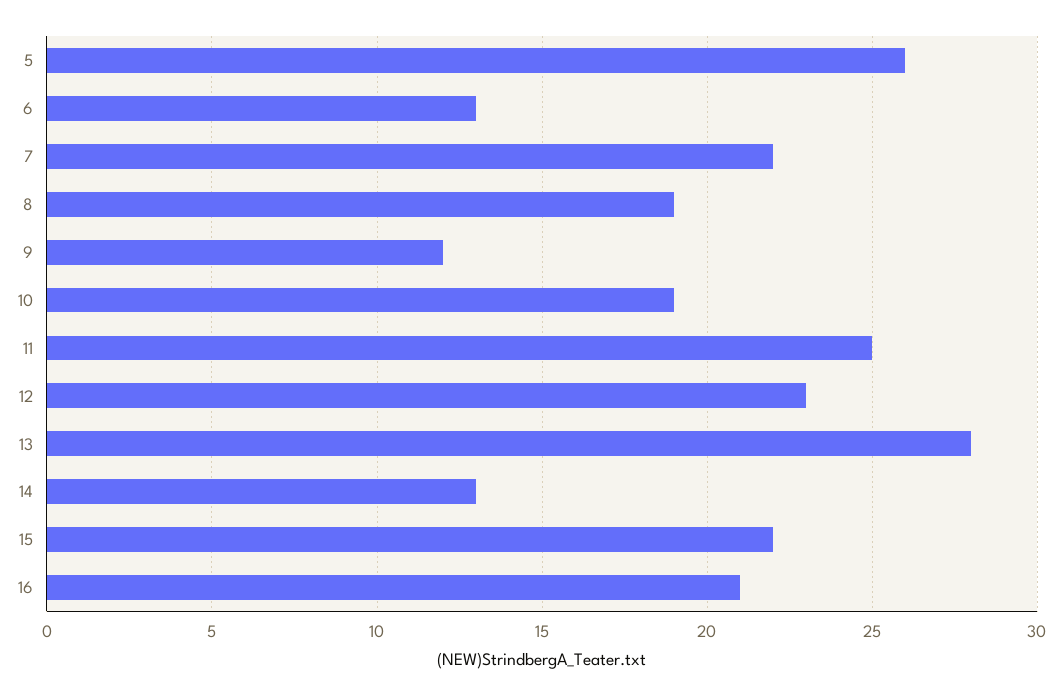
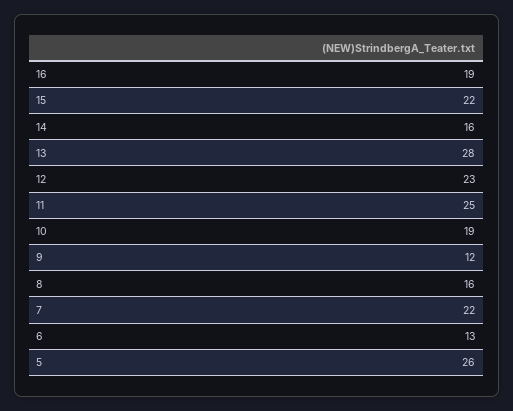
  {
    "5": 26,
    "6": 13,
    "7": 22,
-   "8": 19,
+   "8": 16,
    "9": 12,
    "10": 19,
    "11": 25,
    "12": 23,
    "13": 28,
-   "14": 13,
+   "14": 16,
    "15": 22,
-   "16": 21
+   "16": 19
  }

